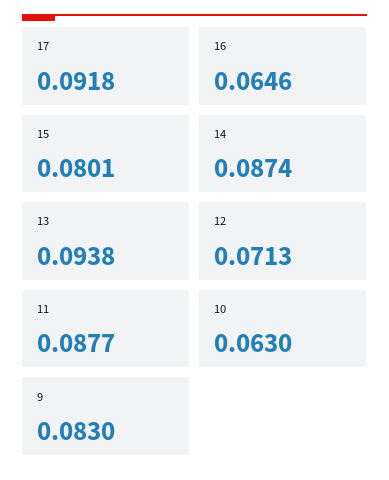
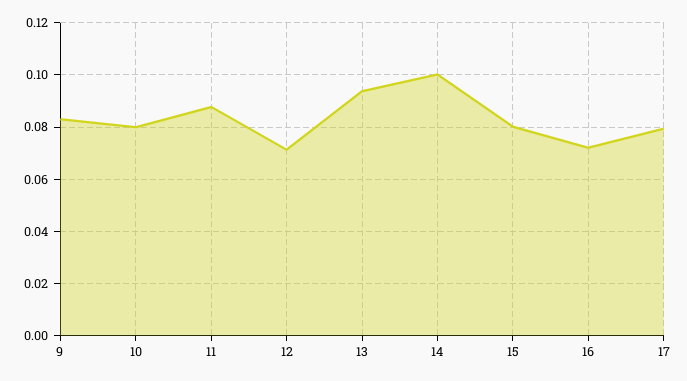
  {
-   "17": 0.0918,
+   "17": 0.08,
-   "16": 0.0646,
+   "16": 0.0725,
    "15": 0.0801,
-   "14": 0.0874,
+   "14": 0.1,
    "13": 0.0938,
    "12": 0.0713,
    "11": 0.0877,
-   "10": 0.063,
+   "10": 0.08,
    "9": 0.083
  }

